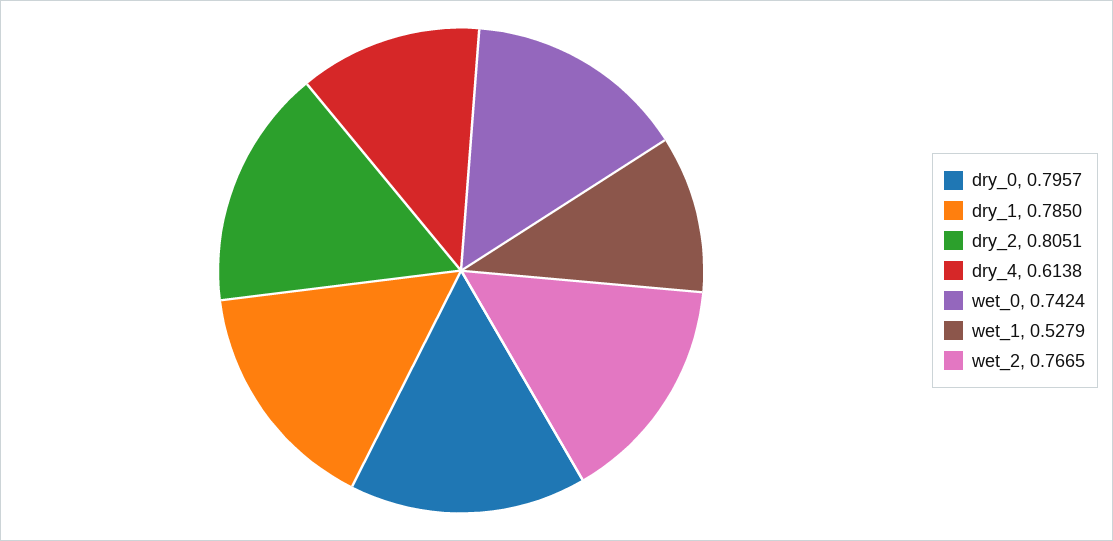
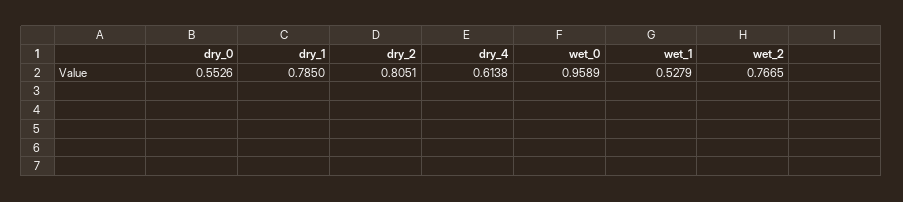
  {
-   "dry_0": 0.7957,
+   "dry_0": 0.5526,
    "dry_1": 0.785,
    "dry_2": 0.8051,
    "dry_4": 0.6138,
-   "wet_0": 0.7424,
+   "wet_0": 0.9589,
    "wet_1": 0.5279,
    "wet_2": 0.7665
  }

